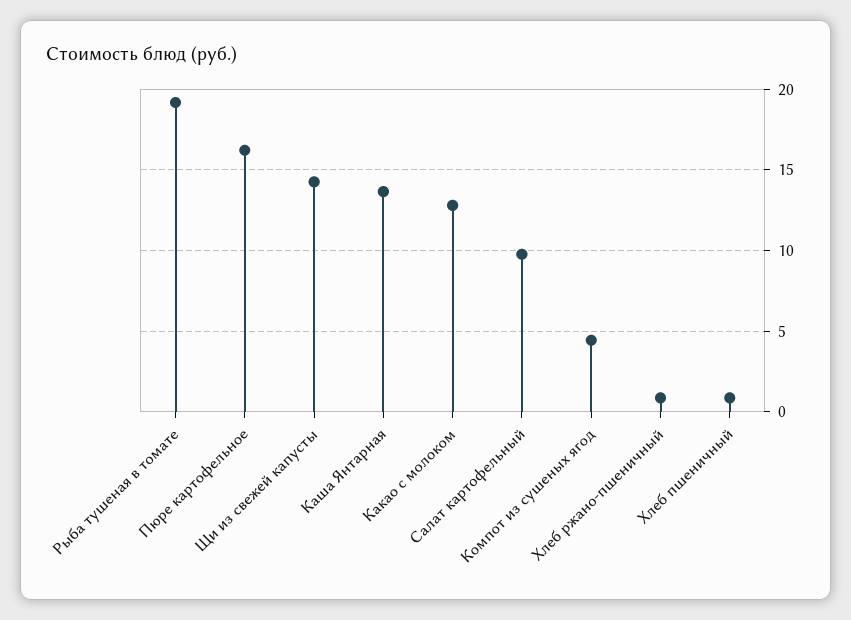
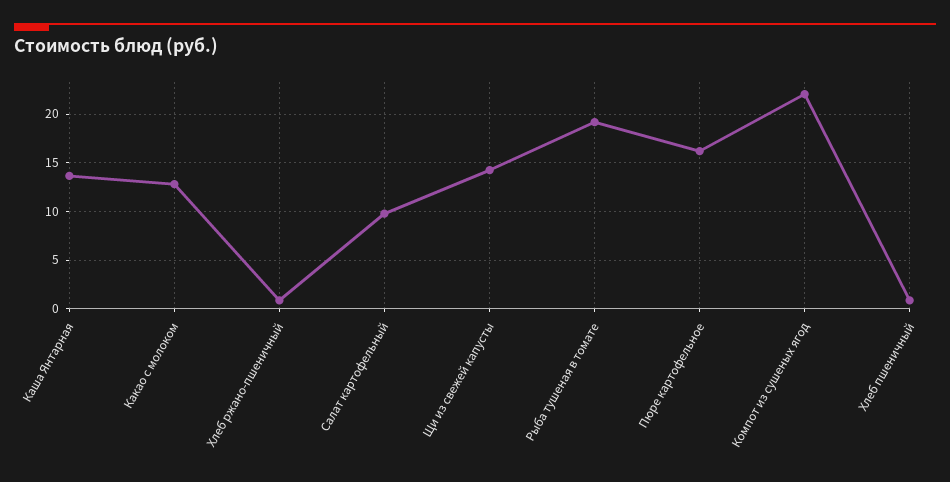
  {
    "Рыба тушеная в томате": 19,
    "Пюре картофельное": 16,
    "Щи из свежей капусты": 14.5,
    "Каша Янтарная": 13.5,
    "Какао с молоком": 13,
    "Салат картофельный": 10,
-   "Компот из сушеных ягод": 4.5,
+   "Компот из сушеных ягод": 22,
    "Хлеб ржано-пшеничный": 1,
    "Хлеб пшеничный": 1
  }

